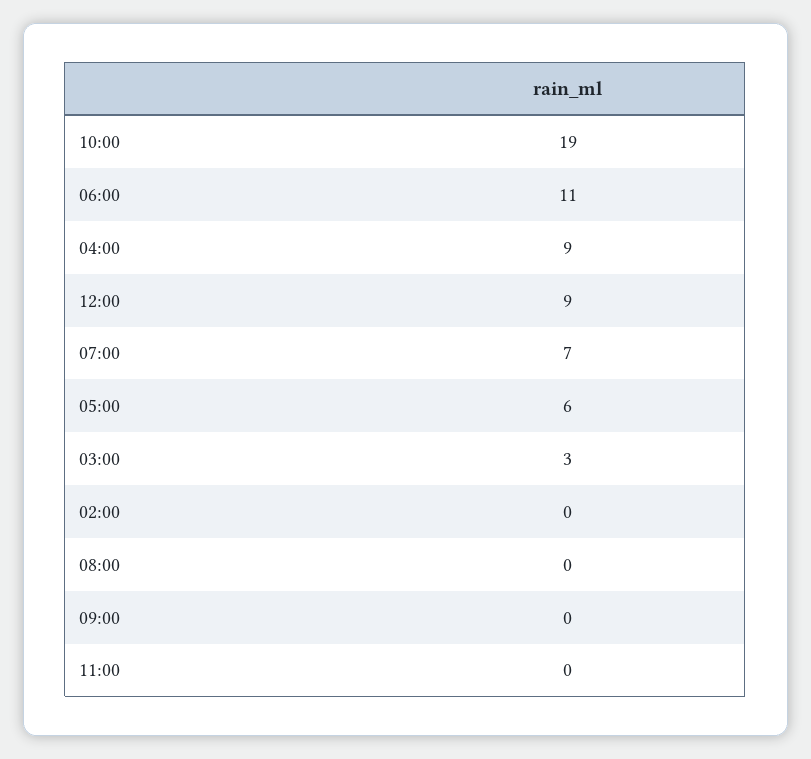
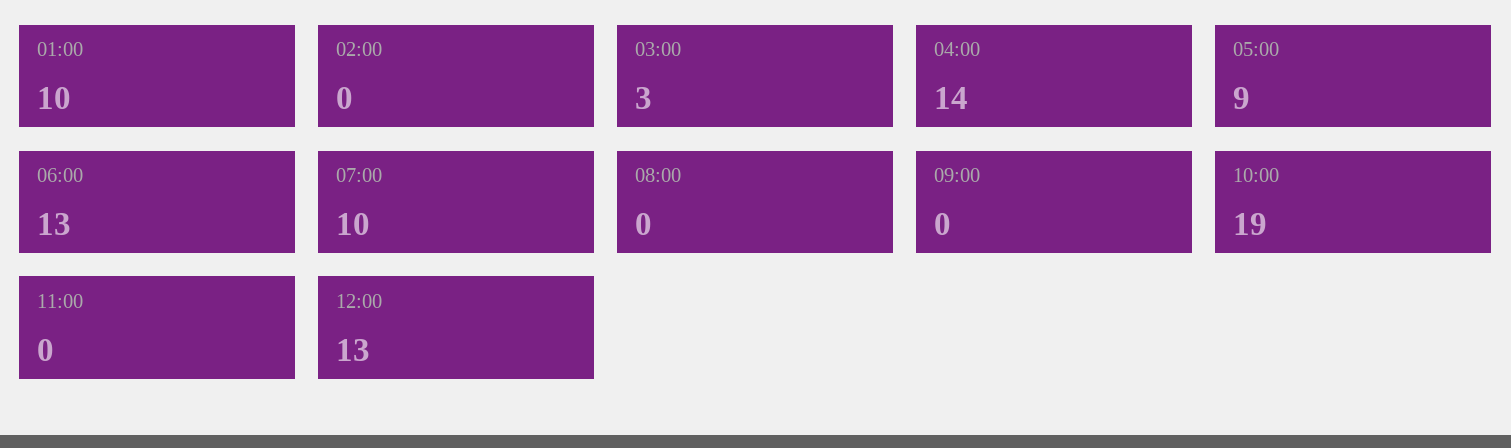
  {
    "10:00": 19,
-   "06:00": 11,
+   "06:00": 13,
-   "04:00": 9,
+   "04:00": 14,
-   "12:00": 9,
+   "12:00": 13,
-   "07:00": 7,
+   "07:00": 10,
-   "05:00": 6,
+   "05:00": 9,
    "03:00": 3,
    "02:00": 0,
    "08:00": 0,
    "09:00": 0,
-   "11:00": 0
+   "11:00": 0,
+   "01:00": 10
  }

